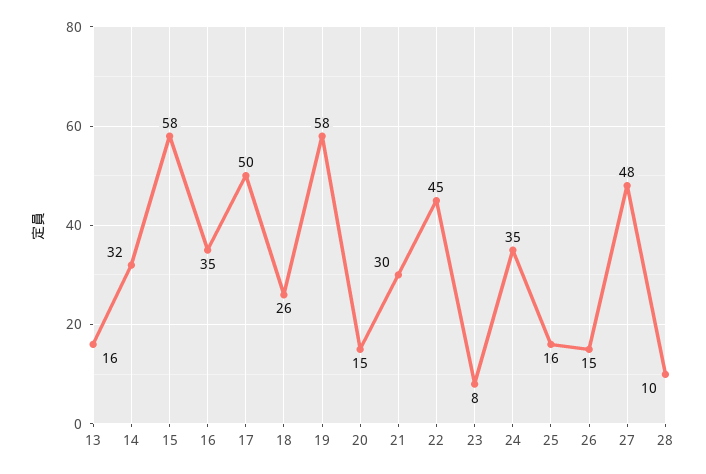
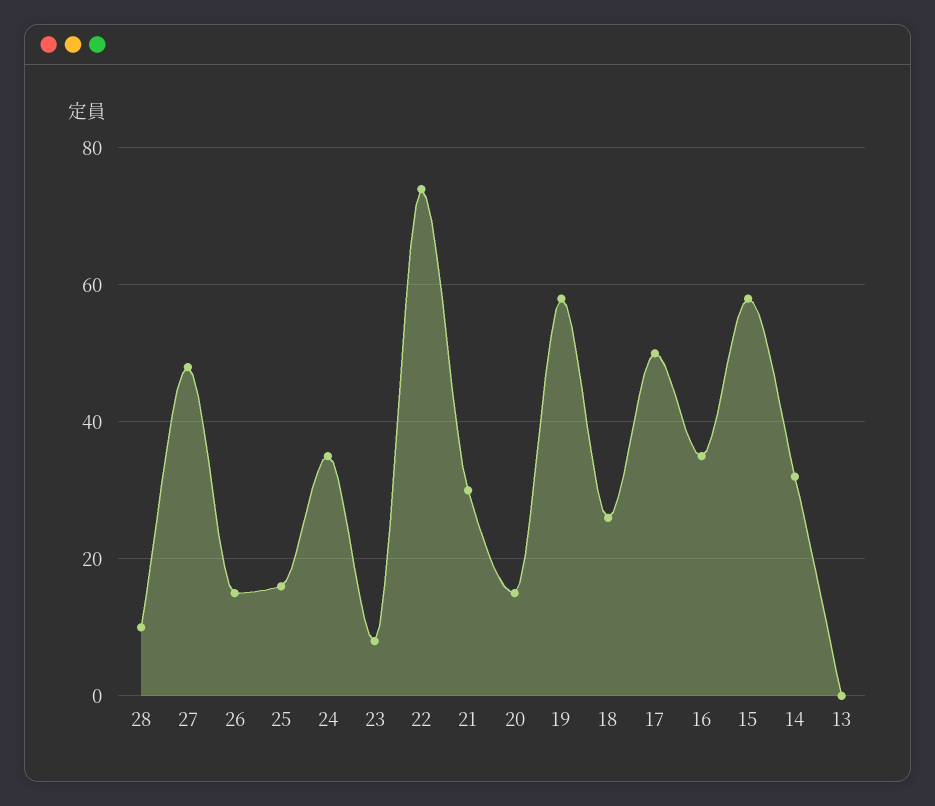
  {
-   "13": 16,
+   "13": 0,
    "14": 32,
    "15": 58,
    "16": 35,
    "17": 50,
    "18": 26,
    "19": 58,
    "20": 15,
    "21": 30,
-   "22": 45,
+   "22": 75,
    "23": 8,
    "24": 35,
    "25": 16,
    "26": 15,
    "27": 48,
    "28": 10
  }

